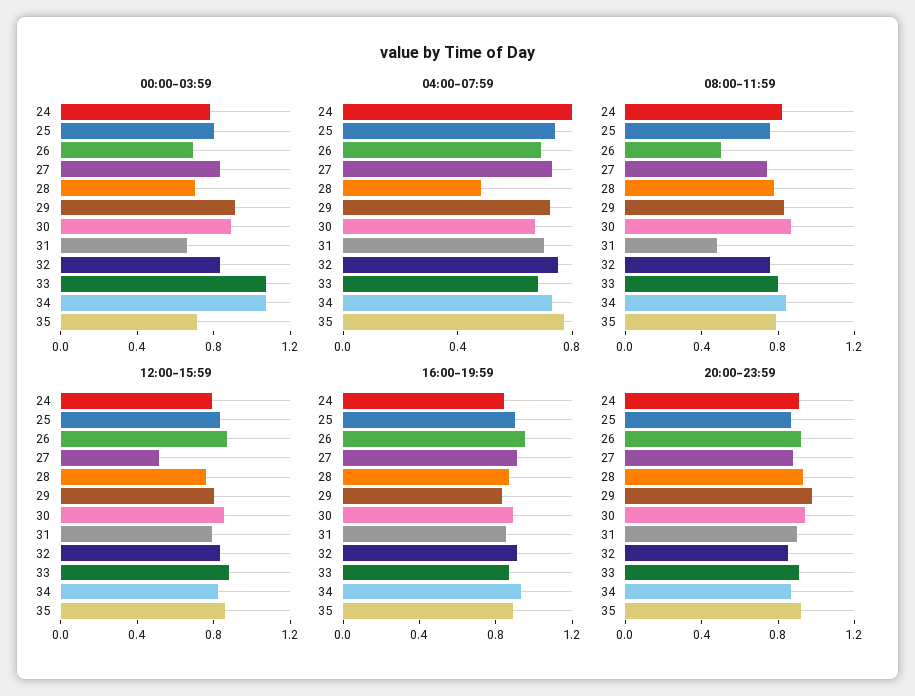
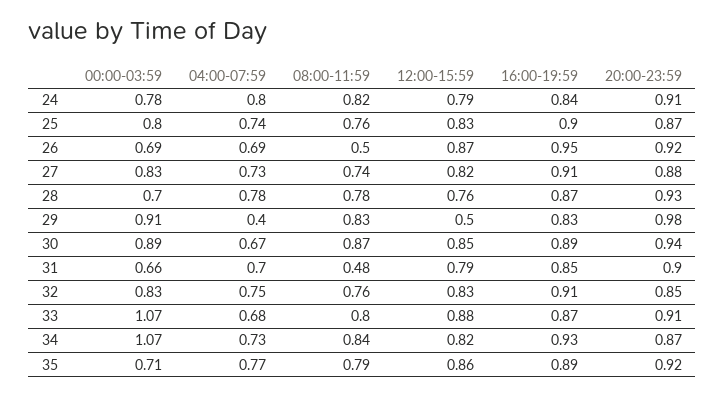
  {
    "00:00-03:59": {
      "24": 0.78,
      "25": 0.8,
      "26": 0.69,
      "27": 0.83,
      "28": 0.7,
      "29": 0.91,
      "30": 0.89,
      "31": 0.66,
      "32": 0.83,
      "33": 1.07,
      "34": 1.07,
      "35": 0.71
    },
    "04:00-07:59": {
      "24": 0.8,
      "25": 0.74,
      "26": 0.69,
      "27": 0.73,
-     "28": 0.5,
+     "28": 0.78,
-     "29": 0.7,
+     "29": 0.4,
      "30": 0.67,
      "31": 0.7,
      "32": 0.75,
      "33": 0.68,
      "34": 0.73,
      "35": 0.77
    },
    "08:00-11:59": {
      "24": 0.82,
      "25": 0.76,
      "26": 0.5,
      "27": 0.74,
      "28": 0.78,
      "29": 0.83,
      "30": 0.87,
      "31": 0.48,
      "32": 0.76,
      "33": 0.8,
      "34": 0.84,
      "35": 0.79
    },
    "12:00-15:59": {
      "24": 0.79,
      "25": 0.83,
      "26": 0.87,
-     "27": 0.5,
+     "27": 0.82,
      "28": 0.76,
-     "29": 0.8,
+     "29": 0.5,
      "30": 0.85,
      "31": 0.79,
      "32": 0.83,
      "33": 0.88,
      "34": 0.82,
      "35": 0.86
    },
    "16:00-19:59": {
      "24": 0.84,
      "25": 0.9,
      "26": 0.95,
      "27": 0.91,
      "28": 0.87,
      "29": 0.83,
      "30": 0.89,
      "31": 0.85,
      "32": 0.91,
      "33": 0.87,
      "34": 0.93,
      "35": 0.89
    },
    "20:00-23:59": {
      "24": 0.91,
      "25": 0.87,
      "26": 0.92,
      "27": 0.88,
      "28": 0.93,
      "29": 0.98,
      "30": 0.94,
      "31": 0.9,
      "32": 0.85,
      "33": 0.91,
      "34": 0.87,
      "35": 0.92
    }
  }

